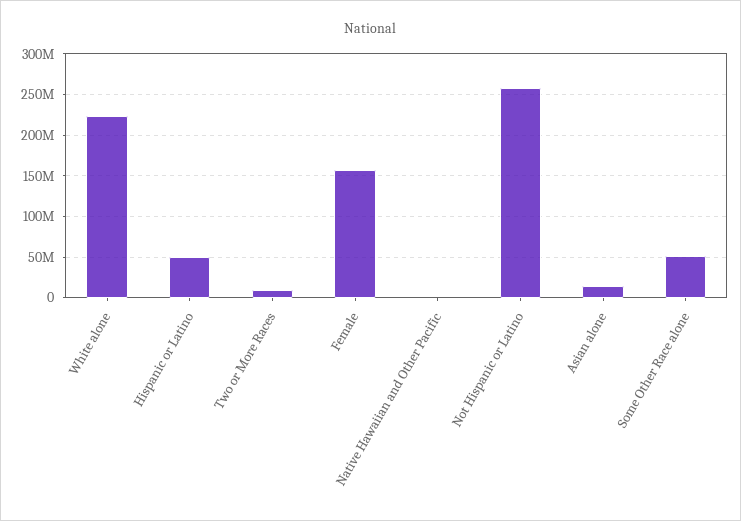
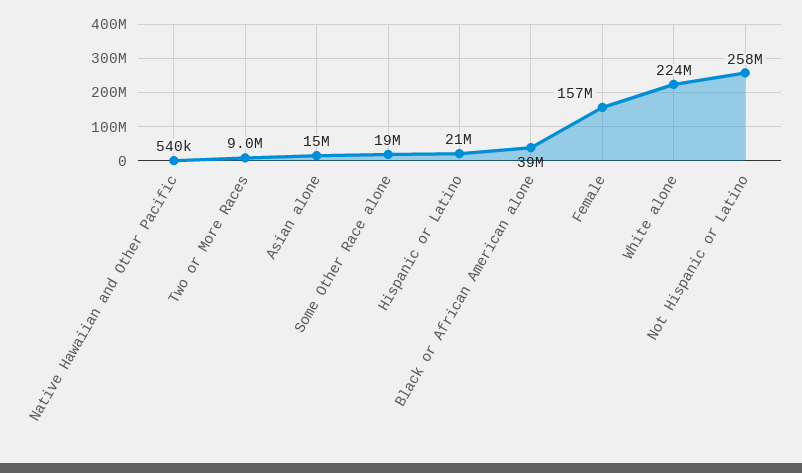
  {
    "White alone": 224000000,
-   "Hispanic or Latino": 50000000,
+   "Hispanic or Latino": 21000000,
    "Two or More Races": 9000000,
    "Female": 157000000,
    "Native Hawaiian and Other Pacific": 540000,
    "Not Hispanic or Latino": 258000000,
    "Asian alone": 15000000,
-   "Some Other Race alone": 50000000
+   "Some Other Race alone": 19000000,
+   "Black or African American alone": 39000000
  }

